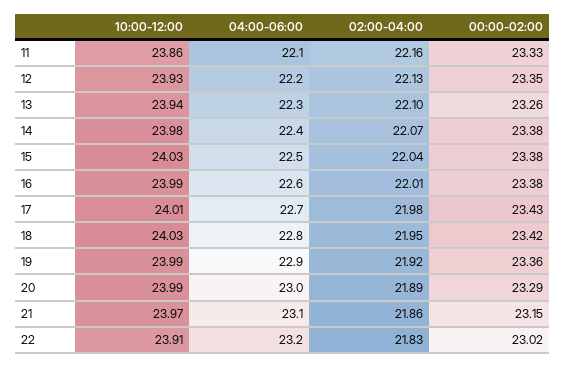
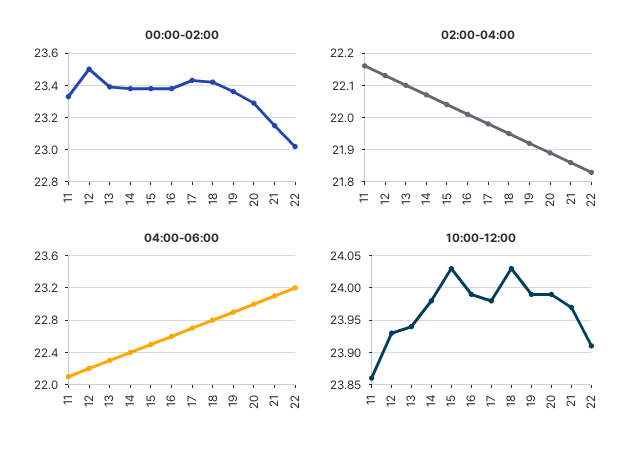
  {
    "10:00-12:00": {
      "11": 23.86,
      "12": 23.93,
      "13": 23.94,
      "14": 23.98,
      "15": 24.03,
      "16": 23.99,
-     "17": 24.01,
+     "17": 23.98,
      "18": 24.03,
      "19": 23.99,
      "20": 23.99,
      "21": 23.97,
      "22": 23.91
    },
    "04:00-06:00": {
      "11": 22.1,
      "12": 22.2,
      "13": 22.3,
      "14": 22.4,
      "15": 22.5,
      "16": 22.6,
      "17": 22.7,
      "18": 22.8,
      "19": 22.9,
      "20": 23,
      "21": 23.1,
      "22": 23.2
    },
    "02:00-04:00": {
      "11": 22.16,
      "12": 22.13,
      "13": 22.1,
      "14": 22.07,
      "15": 22.04,
      "16": 22.01,
      "17": 21.98,
      "18": 21.95,
      "19": 21.92,
      "20": 21.89,
      "21": 21.86,
      "22": 21.83
    },
    "00:00-02:00": {
      "11": 23.33,
-     "12": 23.35,
+     "12": 23.5,
-     "13": 23.26,
+     "13": 23.4,
      "14": 23.38,
      "15": 23.38,
      "16": 23.38,
      "17": 23.43,
      "18": 23.42,
      "19": 23.36,
      "20": 23.29,
      "21": 23.15,
      "22": 23.02
    }
  }

